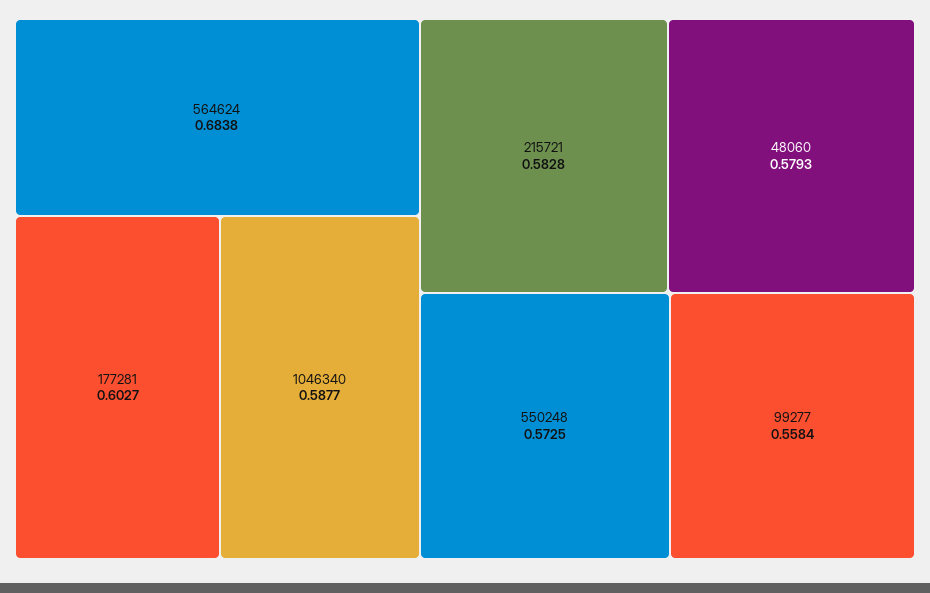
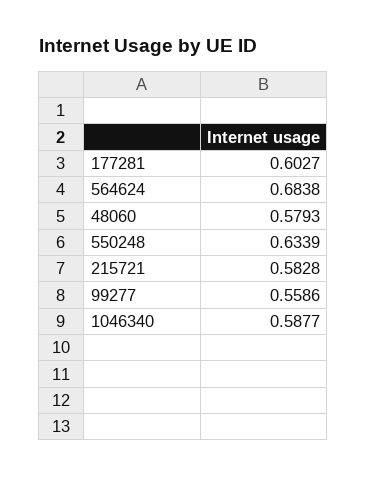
  {
    "564624": 0.6838,
    "177281": 0.6027,
    "1046340": 0.5877,
    "215721": 0.5828,
    "48060": 0.5793,
-   "550248": 0.5725,
+   "550248": 0.6339,
-   "99277": 0.5584
+   "99277": 0.5586
  }

